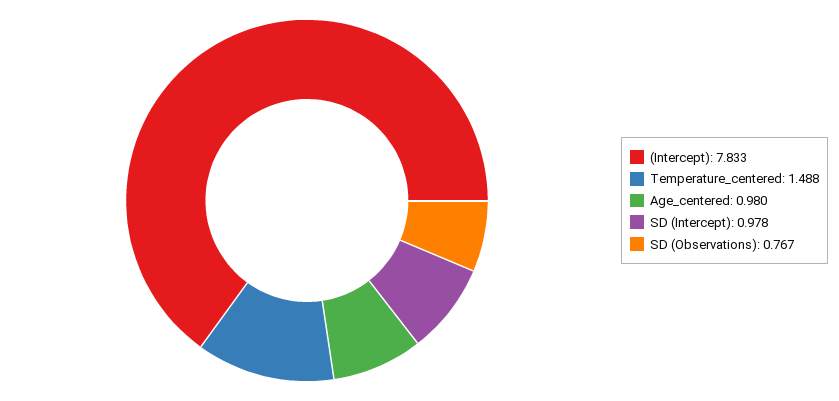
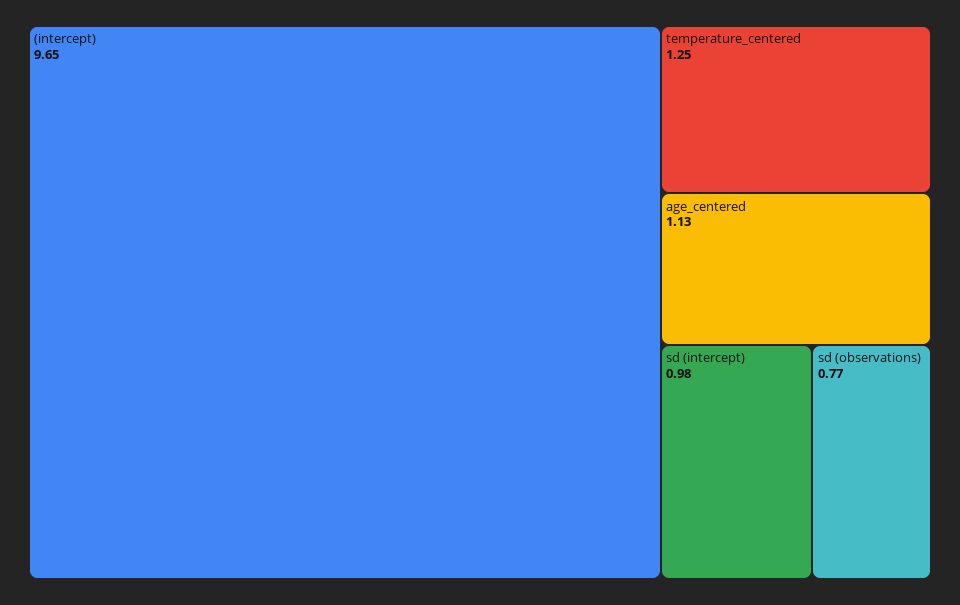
  {
-   "(Intercept)": 7.833,
+   "(Intercept)": 9.65,
-   "Temperature_centered": 1.488,
+   "Temperature_centered": 1.25,
-   "Age_centered": 0.98,
+   "Age_centered": 1.13,
    "SD (Intercept)": 0.978,
    "SD (Observations)": 0.767
  }

